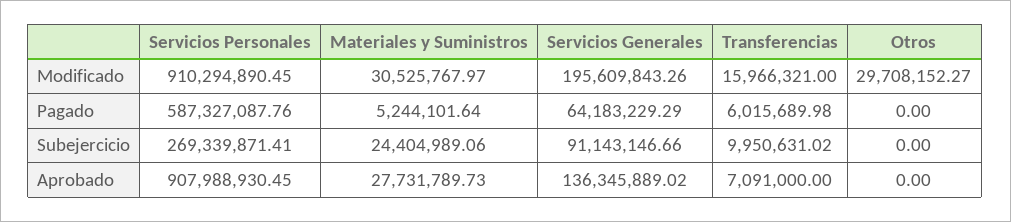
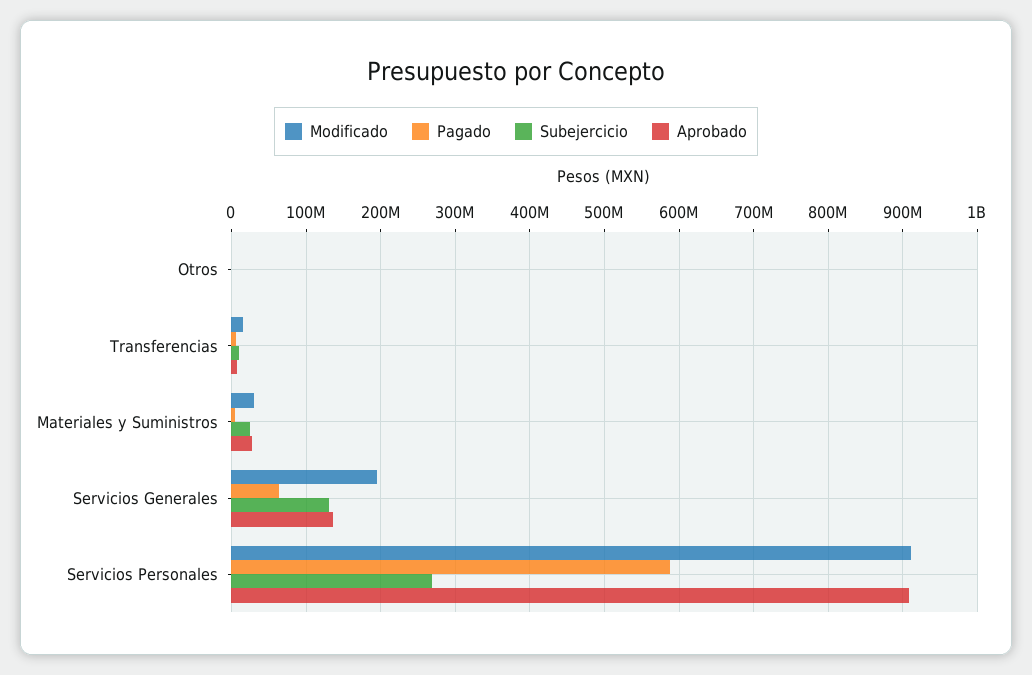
  {
    "Modificado": {
      "Servicios Personales": 910294890.45,
      "Materiales y Suministros": 30525767.97,
      "Servicios Generales": 195609843.26,
      "Transferencias": 15966321,
-     "Otros": 29708152.27
+     "Otros": 0
    },
    "Pagado": {
      "Servicios Personales": 587327087.76,
      "Materiales y Suministros": 5244101.64,
      "Servicios Generales": 64183229.29,
      "Transferencias": 6015689.98,
      "Otros": 0
    },
    "Subejercicio": {
      "Servicios Personales": 269339871.41,
      "Materiales y Suministros": 24404989.06,
-     "Servicios Generales": 91143146.66,
+     "Servicios Generales": 130000000,
      "Transferencias": 9950631.02,
      "Otros": 0
    },
    "Aprobado": {
      "Servicios Personales": 907988930.45,
      "Materiales y Suministros": 27731789.73,
      "Servicios Generales": 136345889.02,
      "Transferencias": 7091000,
      "Otros": 0
    }
  }

